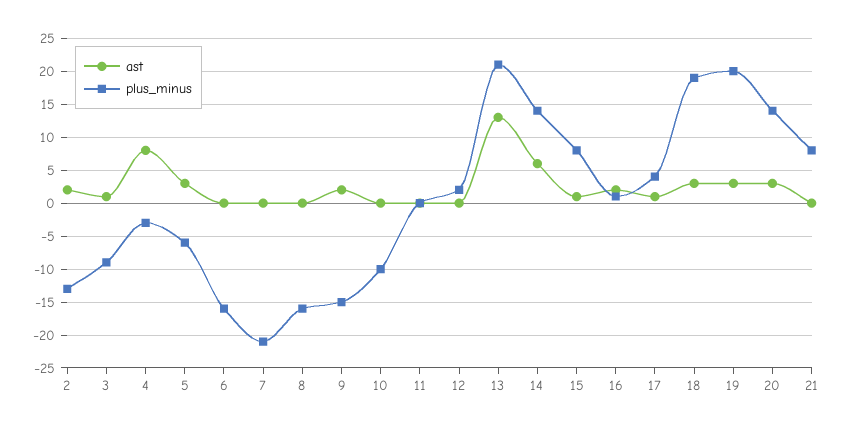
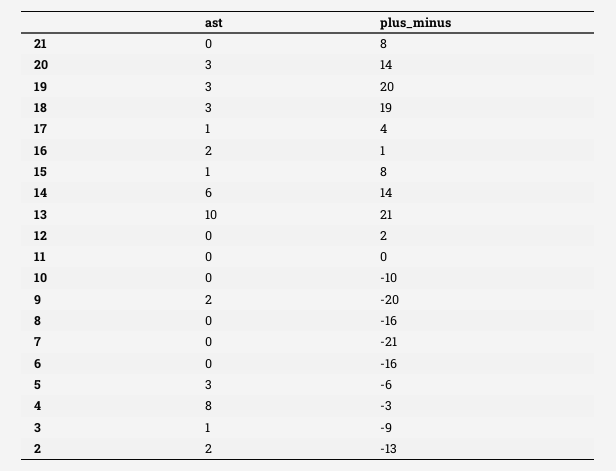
  {
    "ast": {
      "2": 2,
      "3": 1,
      "4": 8,
      "5": 3,
      "6": 0,
      "7": 0,
      "8": 0,
      "9": 2,
      "10": 0,
      "11": 0,
      "12": 0,
-     "13": 13,
+     "13": 10,
      "14": 6,
      "15": 1,
      "16": 2,
      "17": 1,
      "18": 3,
      "19": 3,
      "20": 3,
      "21": 0
    },
    "plus_minus": {
      "2": -13,
      "3": -9,
      "4": -3,
      "5": -6,
      "6": -16,
      "7": -21,
      "8": -16,
-     "9": -15,
+     "9": -20,
      "10": -10,
      "11": 0,
      "12": 2,
      "13": 21,
      "14": 14,
      "15": 8,
      "16": 1,
      "17": 4,
      "18": 19,
      "19": 20,
      "20": 14,
      "21": 8
    }
  }

